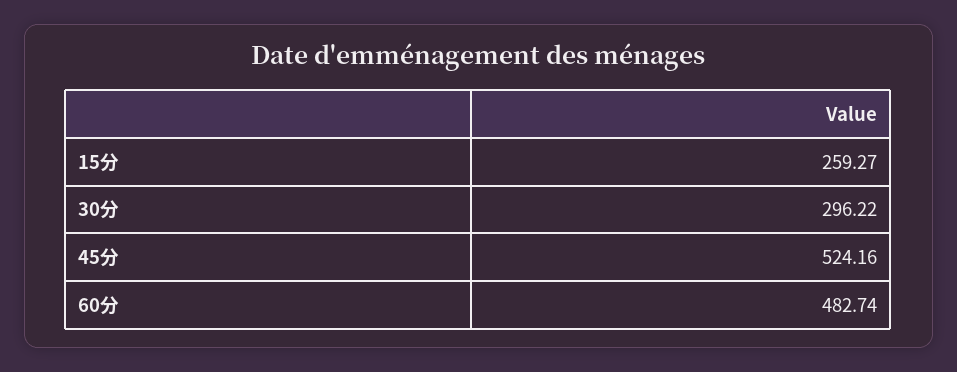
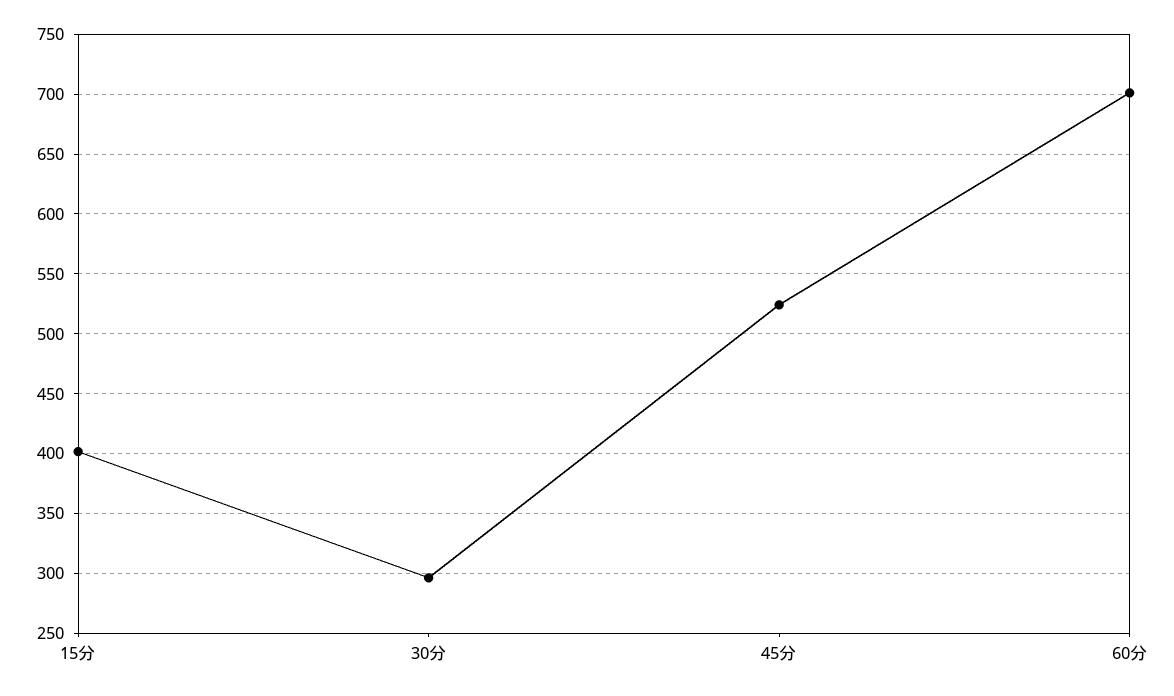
  {
-   "15分": 259.27,
+   "15分": 400,
    "30分": 296.22,
    "45分": 524.16,
-   "60分": 482.74
+   "60分": 700
  }

